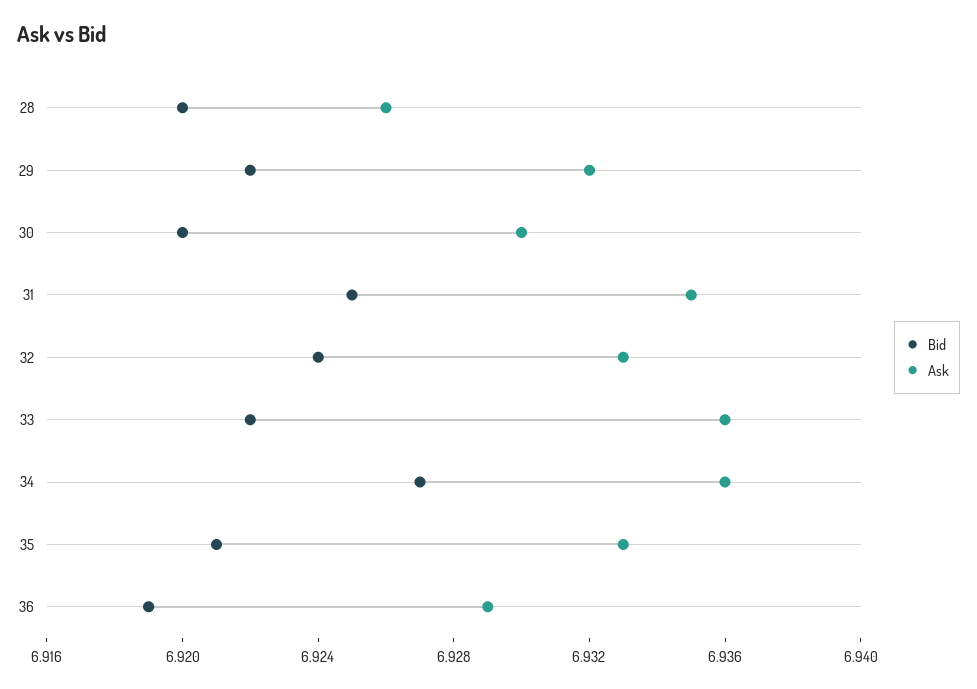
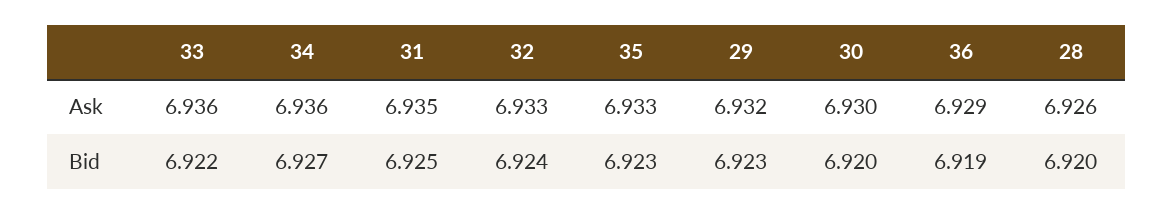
  {
    "Bid": {
      "28": 6.92,
-     "29": 6.922,
+     "29": 6.923,
      "30": 6.92,
      "31": 6.925,
      "32": 6.924,
      "33": 6.922,
      "34": 6.927,
-     "35": 6.921,
+     "35": 6.923,
      "36": 6.919
    },
    "Ask": {
      "28": 6.926,
      "29": 6.932,
      "30": 6.93,
      "31": 6.935,
      "32": 6.933,
      "33": 6.936,
      "34": 6.936,
      "35": 6.933,
      "36": 6.929
    }
  }

